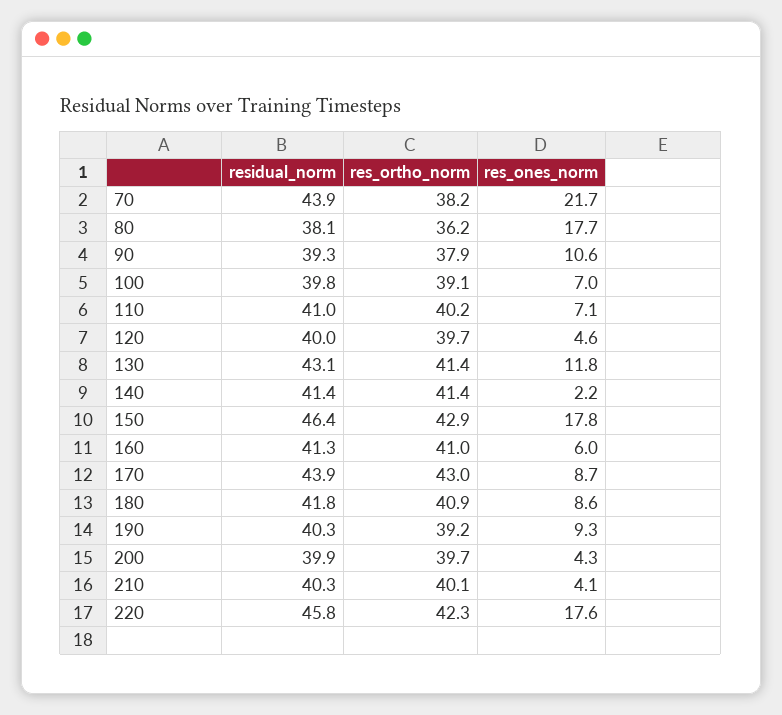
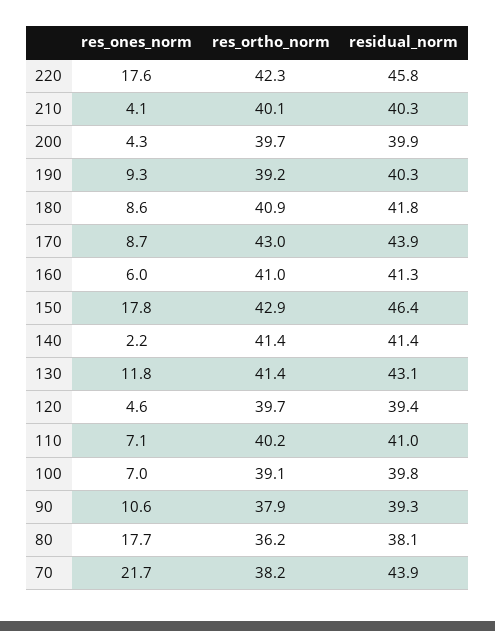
  {
    "residual_norm": {
      "70": 43.9,
      "80": 38.1,
      "90": 39.3,
      "100": 39.8,
      "110": 41,
-     "120": 40,
+     "120": 39.4,
      "130": 43.1,
      "140": 41.4,
      "150": 46.4,
      "160": 41.3,
      "170": 43.9,
      "180": 41.8,
      "190": 40.3,
      "200": 39.9,
      "210": 40.3,
      "220": 45.8
    },
    "res_ortho_norm": {
      "70": 38.2,
      "80": 36.2,
      "90": 37.9,
      "100": 39.1,
      "110": 40.2,
      "120": 39.7,
      "130": 41.4,
      "140": 41.4,
      "150": 42.9,
      "160": 41,
      "170": 43,
      "180": 40.9,
      "190": 39.2,
      "200": 39.7,
      "210": 40.1,
      "220": 42.3
    },
    "res_ones_norm": {
      "70": 21.7,
      "80": 17.7,
      "90": 10.6,
      "100": 7,
      "110": 7.1,
      "120": 4.6,
      "130": 11.8,
      "140": 2.2,
      "150": 17.8,
      "160": 6,
      "170": 8.7,
      "180": 8.6,
      "190": 9.3,
      "200": 4.3,
      "210": 4.1,
      "220": 17.6
    }
  }

